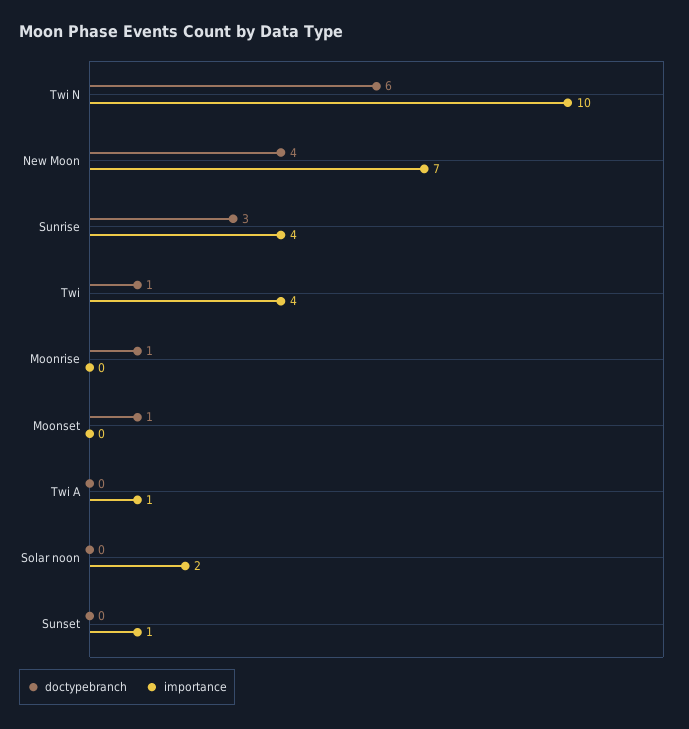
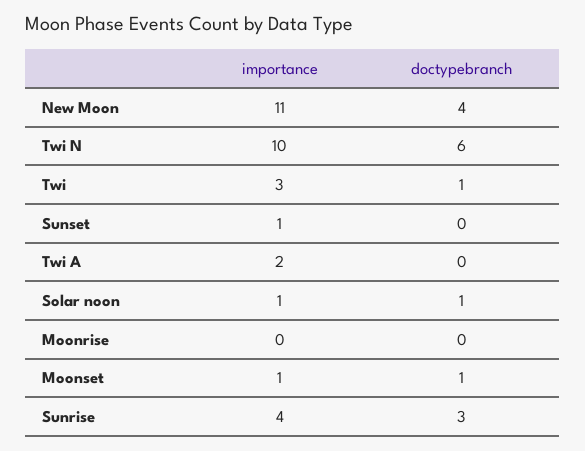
  {
    "doctypebranch": {
      "Twi N": 6,
      "New Moon": 4,
      "Sunrise": 3,
      "Twi": 1,
-     "Moonrise": 1,
+     "Moonrise": 0,
      "Moonset": 1,
      "Twi A": 0,
-     "Solar noon": 0,
+     "Solar noon": 1,
      "Sunset": 0
    },
    "importance": {
      "Twi N": 10,
-     "New Moon": 7,
+     "New Moon": 11,
      "Sunrise": 4,
-     "Twi": 4,
+     "Twi": 3,
      "Moonrise": 0,
-     "Moonset": 0,
+     "Moonset": 1,
-     "Twi A": 1,
+     "Twi A": 2,
-     "Solar noon": 2,
+     "Solar noon": 1,
      "Sunset": 1
    }
  }

